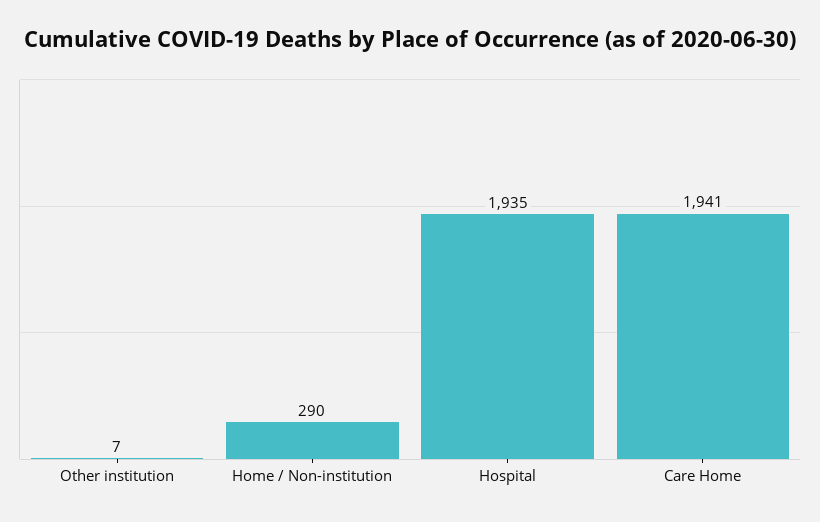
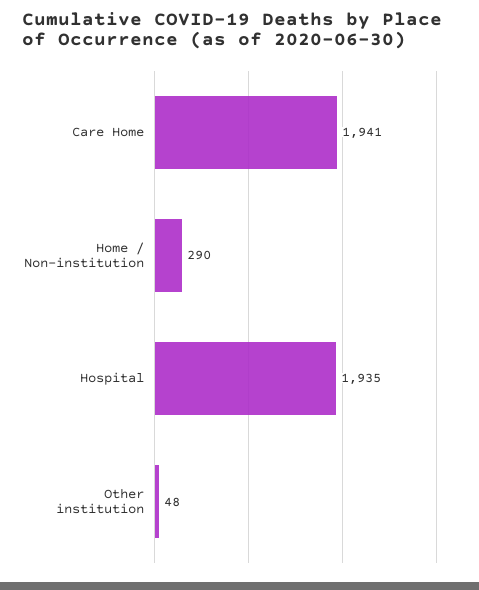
  {
-   "Other institution": 7,
+   "Other institution": 48,
    "Home / Non-institution": 290,
    "Hospital": 1935,
    "Care Home": 1941
  }

